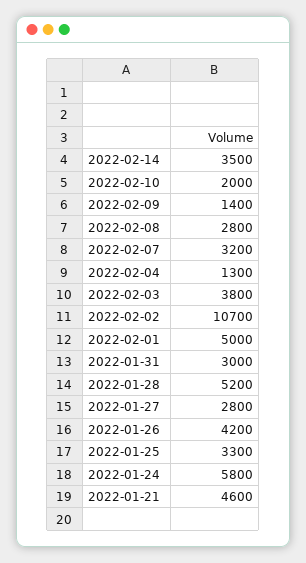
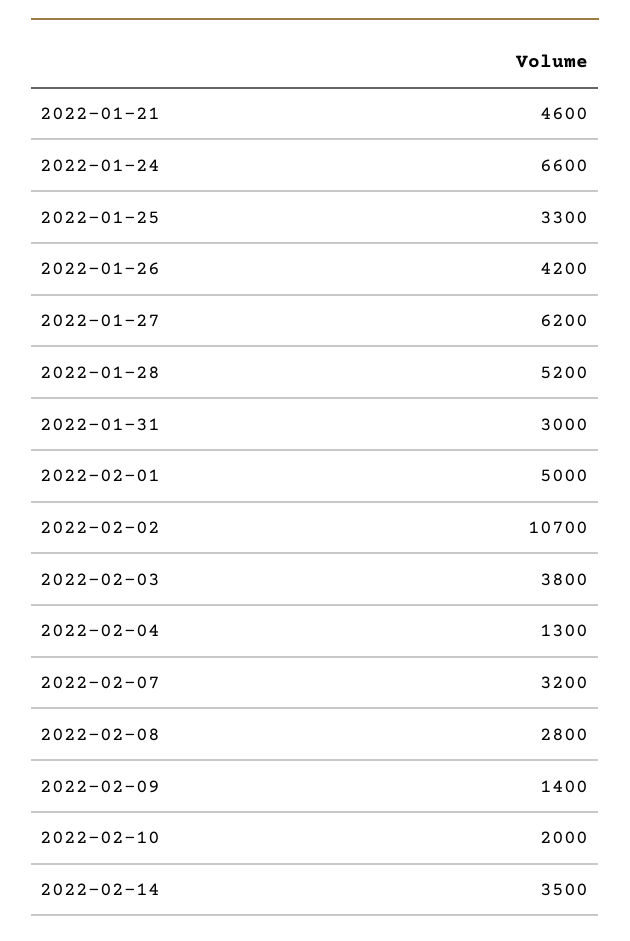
  {
    "2022-02-14": 3500,
    "2022-02-10": 2000,
    "2022-02-09": 1400,
    "2022-02-08": 2800,
    "2022-02-07": 3200,
    "2022-02-04": 1300,
    "2022-02-03": 3800,
    "2022-02-02": 10700,
    "2022-02-01": 5000,
    "2022-01-31": 3000,
    "2022-01-28": 5200,
-   "2022-01-27": 2800,
+   "2022-01-27": 6200,
    "2022-01-26": 4200,
    "2022-01-25": 3300,
-   "2022-01-24": 5800,
+   "2022-01-24": 6600,
    "2022-01-21": 4600
  }

